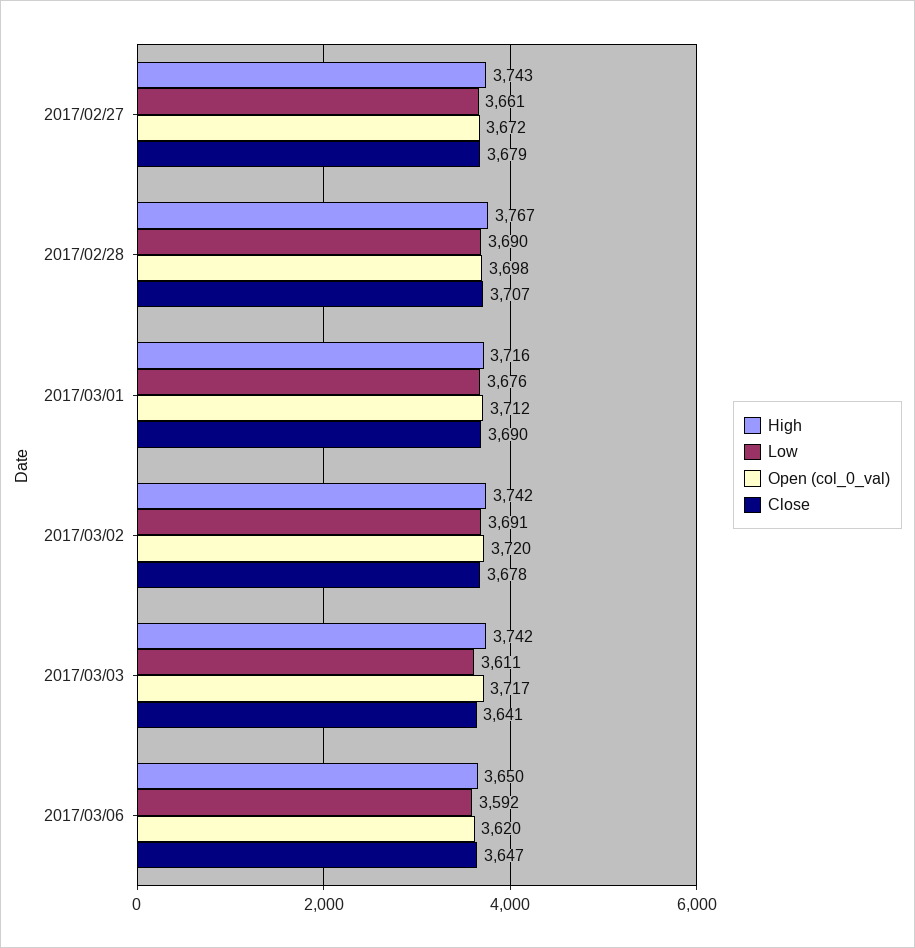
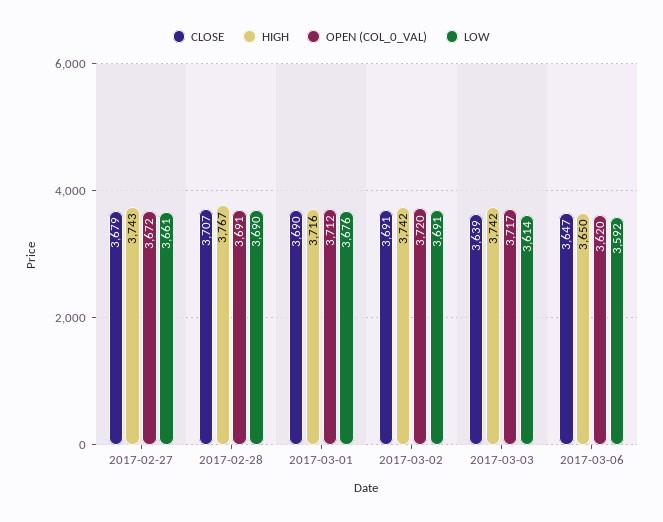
  {
    "High": {
      "2017/02/27": 3743,
      "2017/02/28": 3767,
      "2017/03/01": 3716,
      "2017/03/02": 3742,
      "2017/03/03": 3742,
      "2017/03/06": 3650
    },
    "Low": {
      "2017/02/27": 3661,
      "2017/02/28": 3690,
      "2017/03/01": 3676,
      "2017/03/02": 3691,
-     "2017/03/03": 3611,
+     "2017/03/03": 3614,
      "2017/03/06": 3592
    },
    "Open (col_0_val)": {
      "2017/02/27": 3672,
-     "2017/02/28": 3698,
+     "2017/02/28": 3691,
      "2017/03/01": 3712,
      "2017/03/02": 3720,
      "2017/03/03": 3717,
      "2017/03/06": 3620
    },
    "Close": {
      "2017/02/27": 3679,
      "2017/02/28": 3707,
      "2017/03/01": 3690,
-     "2017/03/02": 3678,
+     "2017/03/02": 3691,
-     "2017/03/03": 3641,
+     "2017/03/03": 3639,
      "2017/03/06": 3647
    }
  }

